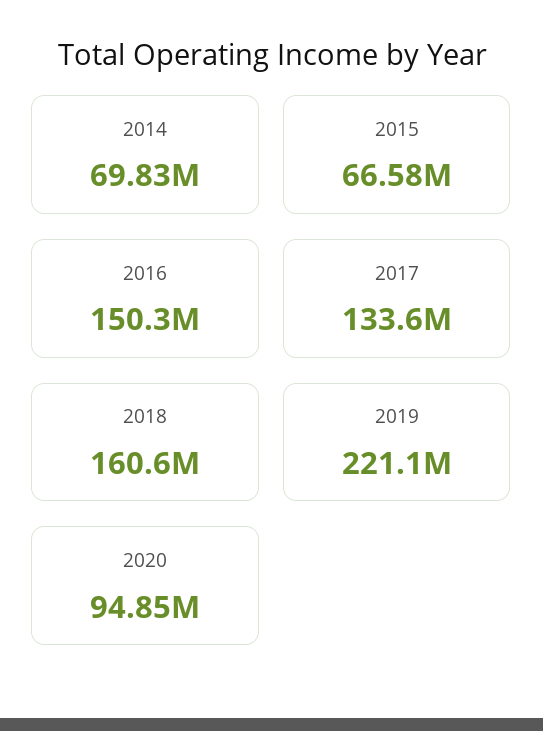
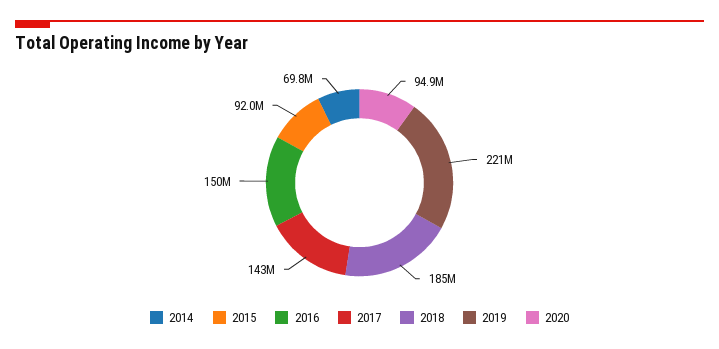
  {
    "2014": 69830000,
-   "2015": 66580000,
+   "2015": 92000000,
    "2016": 150300000,
-   "2017": 133600000,
+   "2017": 143000000,
-   "2018": 160600000,
+   "2018": 185000000,
    "2019": 221100000,
    "2020": 94850000
  }

